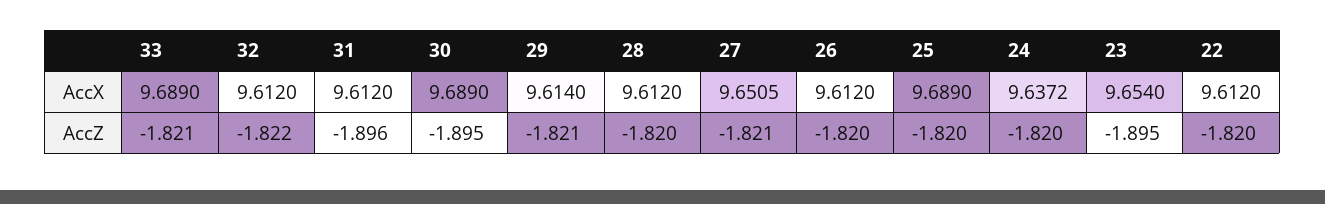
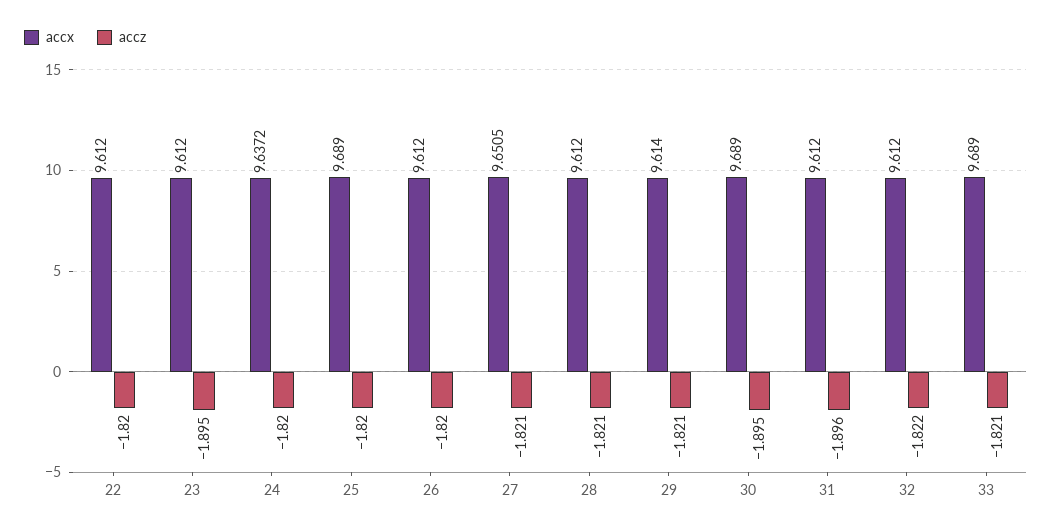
  {
    "AccX": {
      "33": 9.689,
      "32": 9.612,
      "31": 9.612,
      "30": 9.689,
      "29": 9.614,
      "28": 9.612,
      "27": 9.6505,
      "26": 9.612,
      "25": 9.689,
      "24": 9.6372,
-     "23": 9.654,
+     "23": 9.612,
      "22": 9.612
    },
    "AccZ": {
      "33": -1.821,
      "32": -1.822,
      "31": -1.896,
      "30": -1.895,
      "29": -1.821,
-     "28": -1.82,
+     "28": -1.821,
      "27": -1.821,
      "26": -1.82,
      "25": -1.82,
      "24": -1.82,
      "23": -1.895,
      "22": -1.82
    }
  }

